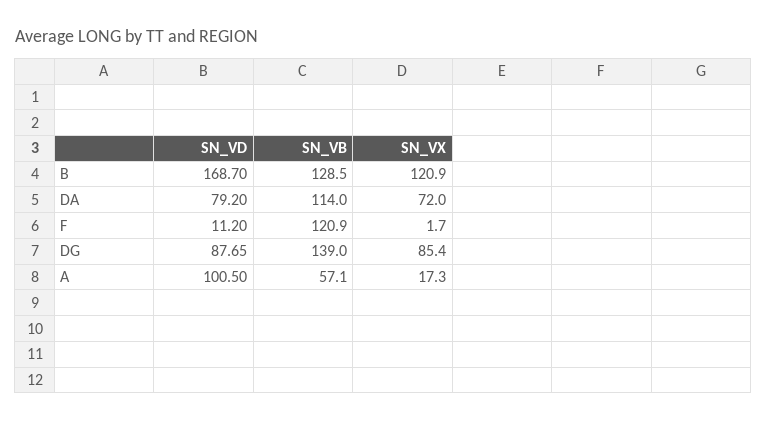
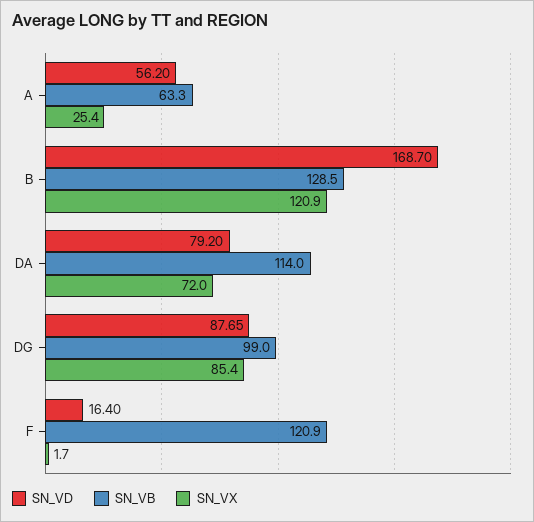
  {
    "SN_VD": {
      "B": 168.7,
      "DA": 79.2,
-     "F": 11.2,
+     "F": 16.4,
      "DG": 87.65,
-     "A": 100.5
+     "A": 56.2
    },
    "SN_VB": {
      "B": 128.5,
      "DA": 114,
      "F": 120.9,
-     "DG": 139,
+     "DG": 99,
-     "A": 57.1
+     "A": 63.3
    },
    "SN_VX": {
      "B": 120.9,
      "DA": 72,
      "F": 1.7,
      "DG": 85.4,
-     "A": 17.3
+     "A": 25.4
    }
  }

